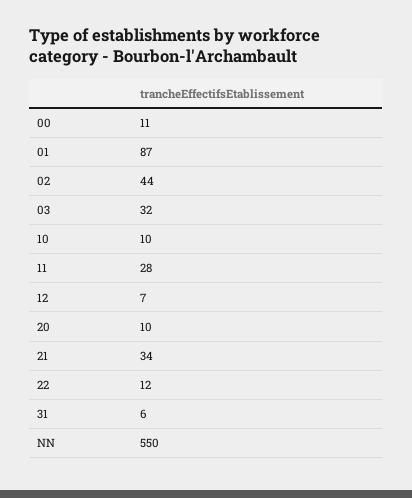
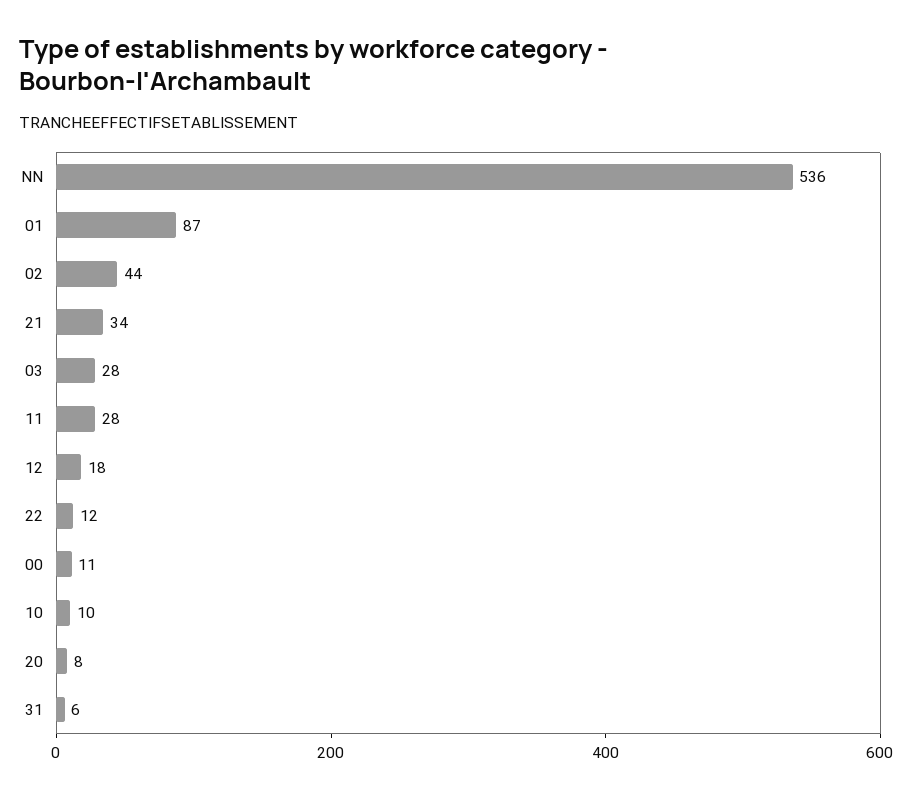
  {
    "00": 11,
    "01": 87,
    "02": 44,
-   "03": 32,
+   "03": 28,
    "10": 10,
    "11": 28,
-   "12": 7,
+   "12": 18,
-   "20": 10,
+   "20": 8,
    "21": 34,
    "22": 12,
    "31": 6,
-   "NN": 550
+   "NN": 536
  }

